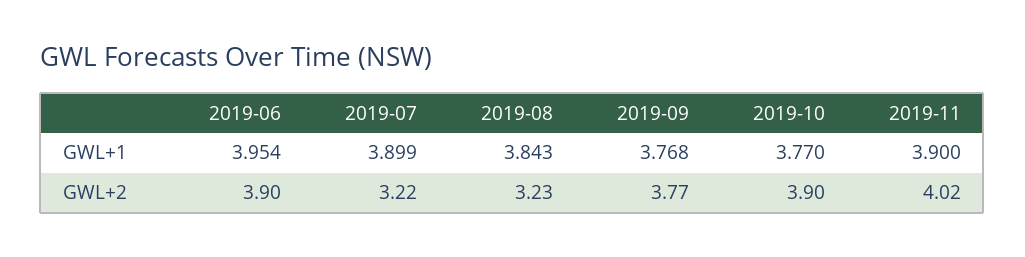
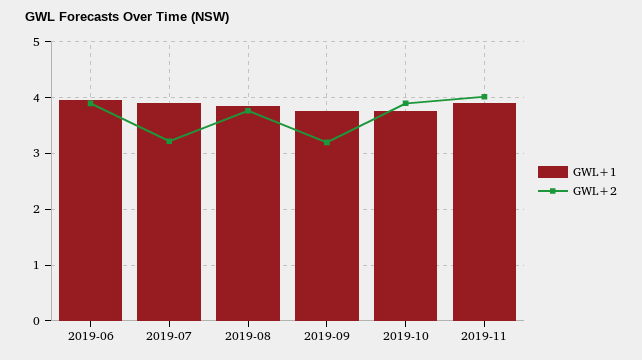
  {
    "GWL+1": {
      "2019-06": 3.954,
      "2019-07": 3.899,
      "2019-08": 3.843,
      "2019-09": 3.768,
      "2019-10": 3.77,
      "2019-11": 3.9
    },
    "GWL+2": {
      "2019-06": 3.9,
      "2019-07": 3.22,
-     "2019-08": 3.23,
+     "2019-08": 3.8,
-     "2019-09": 3.77,
+     "2019-09": 3.2,
      "2019-10": 3.9,
      "2019-11": 4.02
    }
  }

